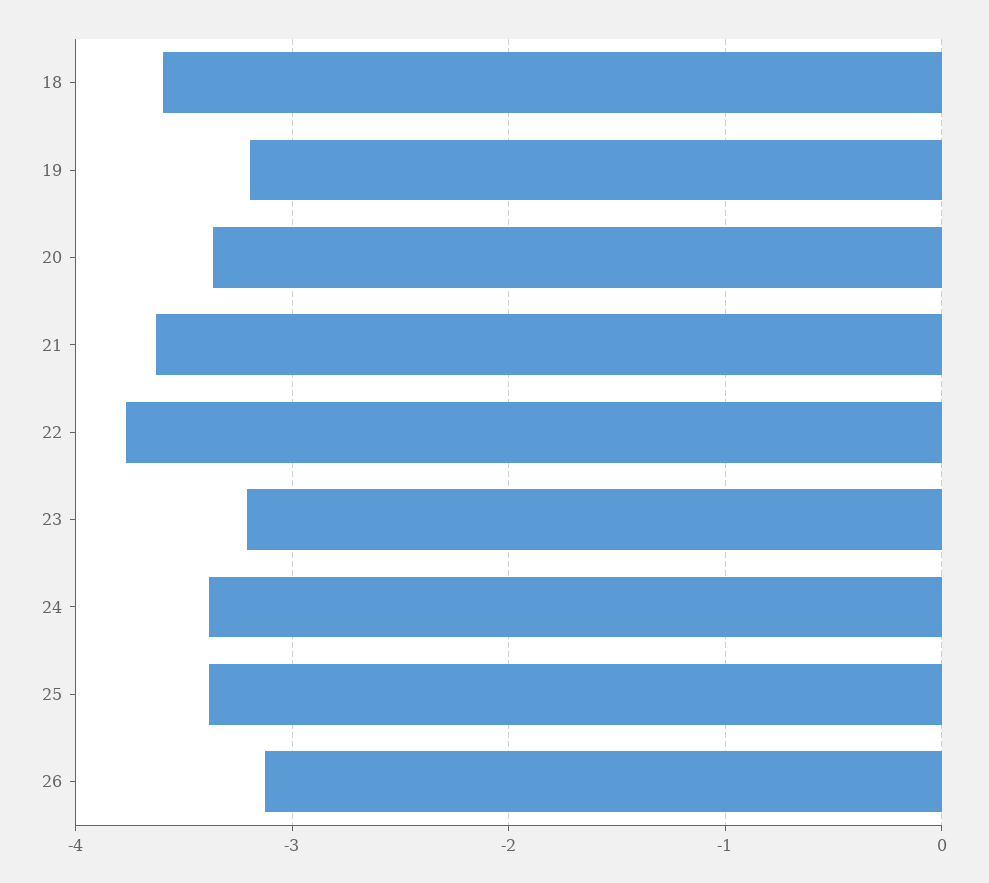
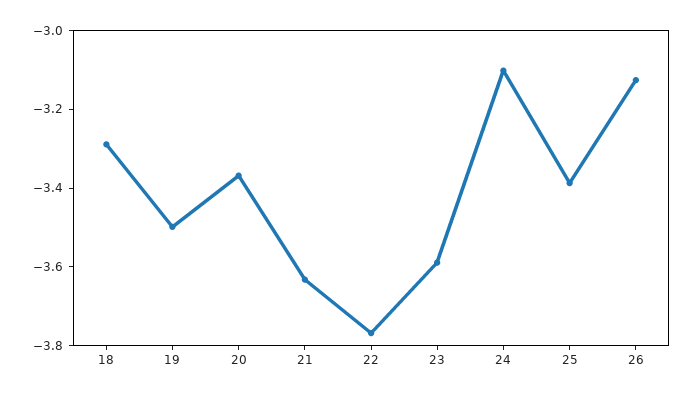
  {
-   "18": -3.6,
+   "18": -3.3,
-   "19": -3.2,
+   "19": -3.5,
    "20": -3.35,
    "21": -3.65,
    "22": -3.75,
-   "23": -3.2,
+   "23": -3.6,
-   "24": -3.4,
+   "24": -3.1,
    "25": -3.4,
    "26": -3.15
  }

